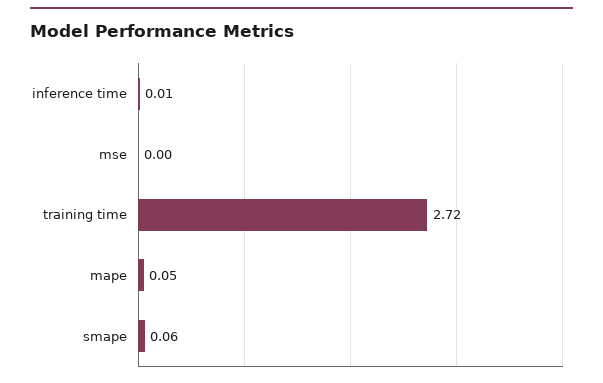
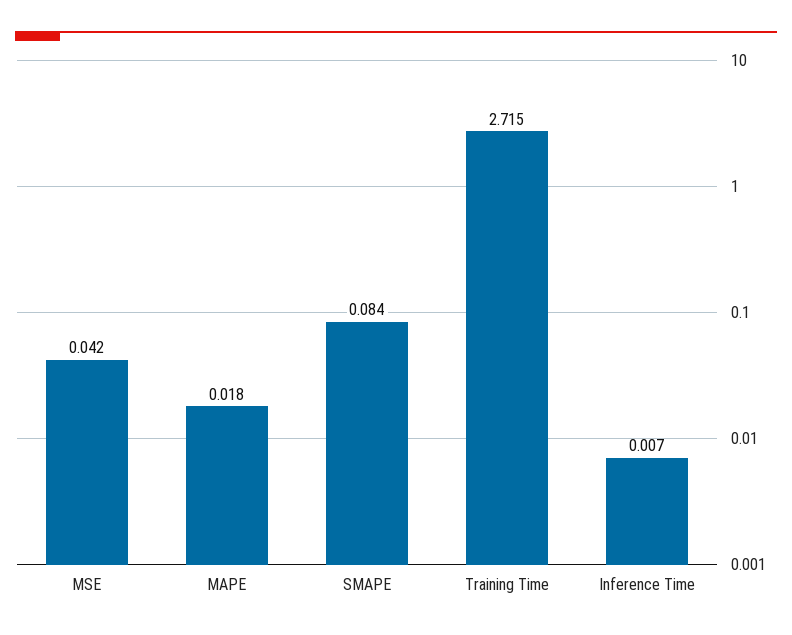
  {
    "inference time": 0.007,
-   "mse": 0,
+   "mse": 0.042,
    "training time": 2.715,
-   "mape": 0.05,
+   "mape": 0.018,
-   "smape": 0.06
+   "smape": 0.084
  }

